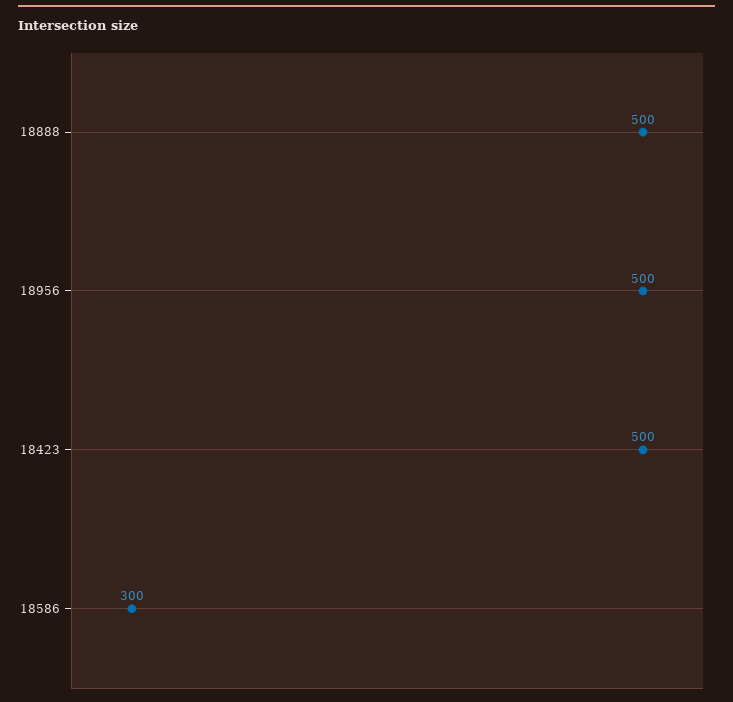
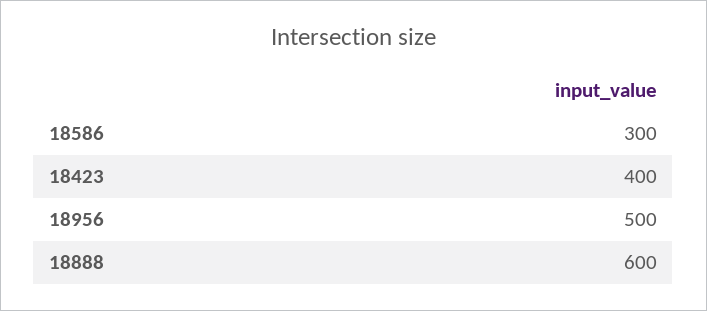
  {
-   "18888": 500,
+   "18888": 600,
    "18956": 500,
-   "18423": 500,
+   "18423": 400,
    "18586": 300
  }

